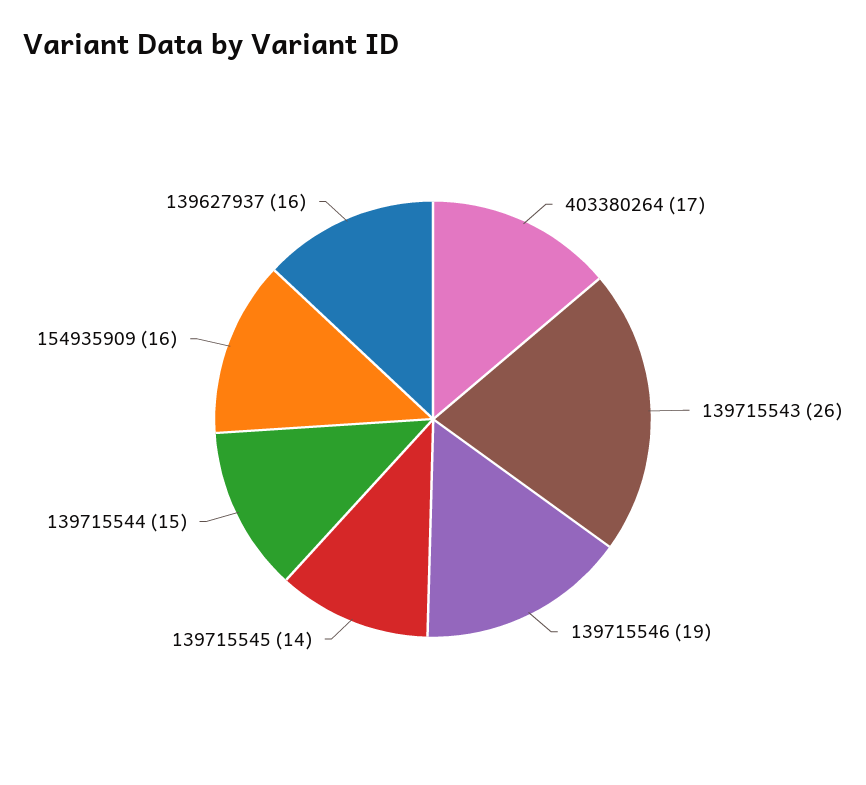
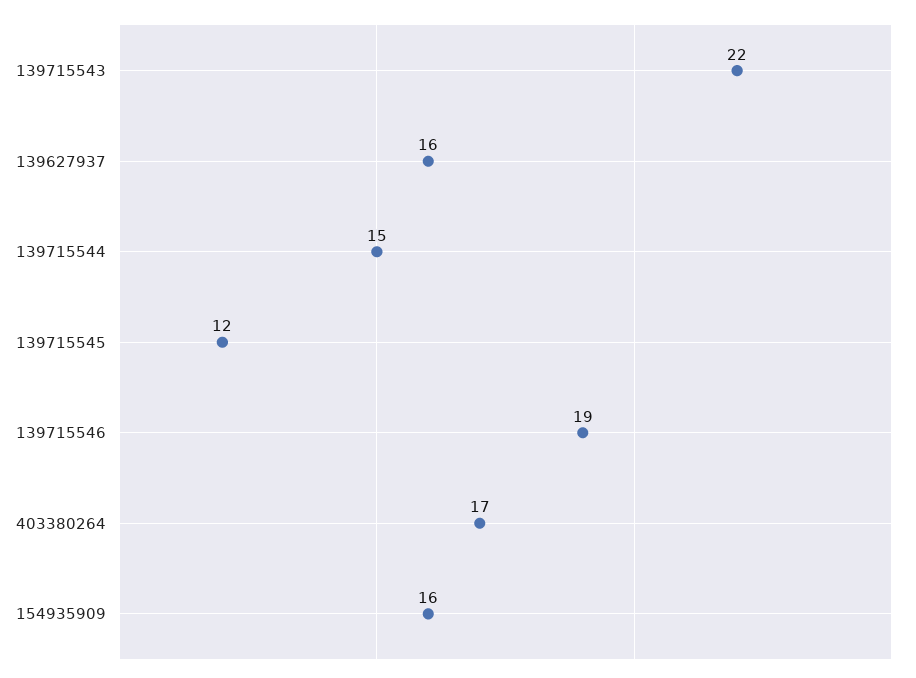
  {
    "403380264": 17,
-   "139715543": 26,
+   "139715543": 22,
    "139715546": 19,
-   "139715545": 14,
+   "139715545": 12,
    "139715544": 15,
    "154935909": 16,
    "139627937": 16
  }

